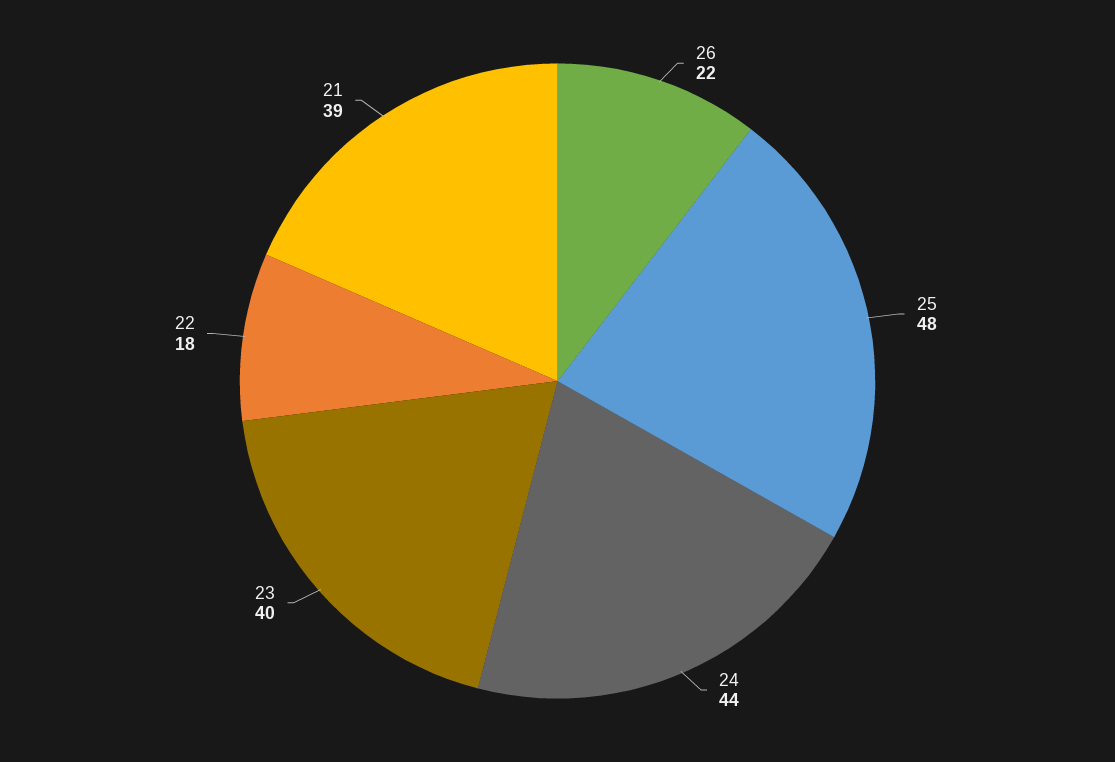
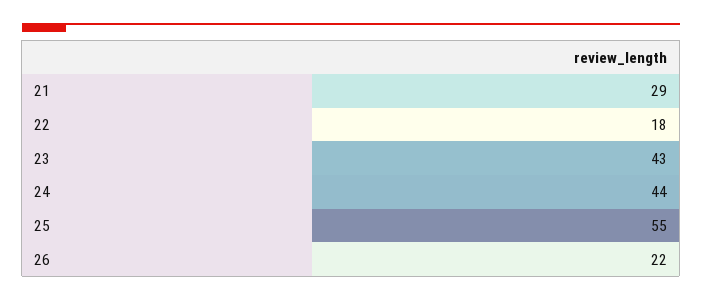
  {
    "26": 22,
-   "25": 48,
+   "25": 55,
    "24": 44,
-   "23": 40,
+   "23": 43,
    "22": 18,
-   "21": 39
+   "21": 29
  }

